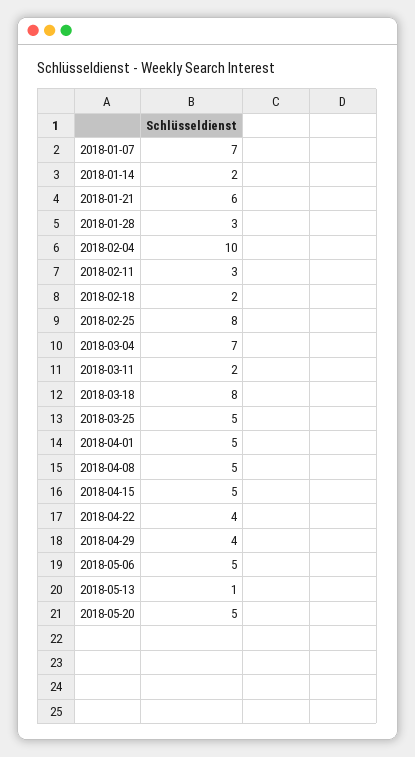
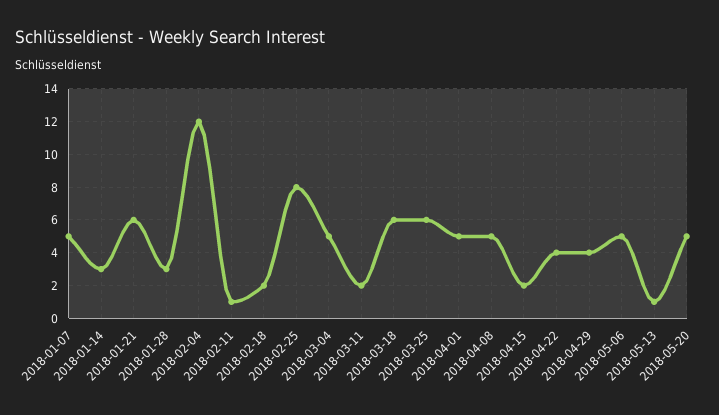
  {
-   "2018-01-07": 7,
+   "2018-01-07": 5,
-   "2018-01-14": 2,
+   "2018-01-14": 3,
    "2018-01-21": 6,
    "2018-01-28": 3,
-   "2018-02-04": 10,
+   "2018-02-04": 12,
-   "2018-02-11": 3,
+   "2018-02-11": 1,
    "2018-02-18": 2,
    "2018-02-25": 8,
-   "2018-03-04": 7,
+   "2018-03-04": 5,
    "2018-03-11": 2,
-   "2018-03-18": 8,
+   "2018-03-18": 6,
-   "2018-03-25": 5,
+   "2018-03-25": 6,
    "2018-04-01": 5,
    "2018-04-08": 5,
-   "2018-04-15": 5,
+   "2018-04-15": 2,
    "2018-04-22": 4,
    "2018-04-29": 4,
    "2018-05-06": 5,
    "2018-05-13": 1,
    "2018-05-20": 5
  }

